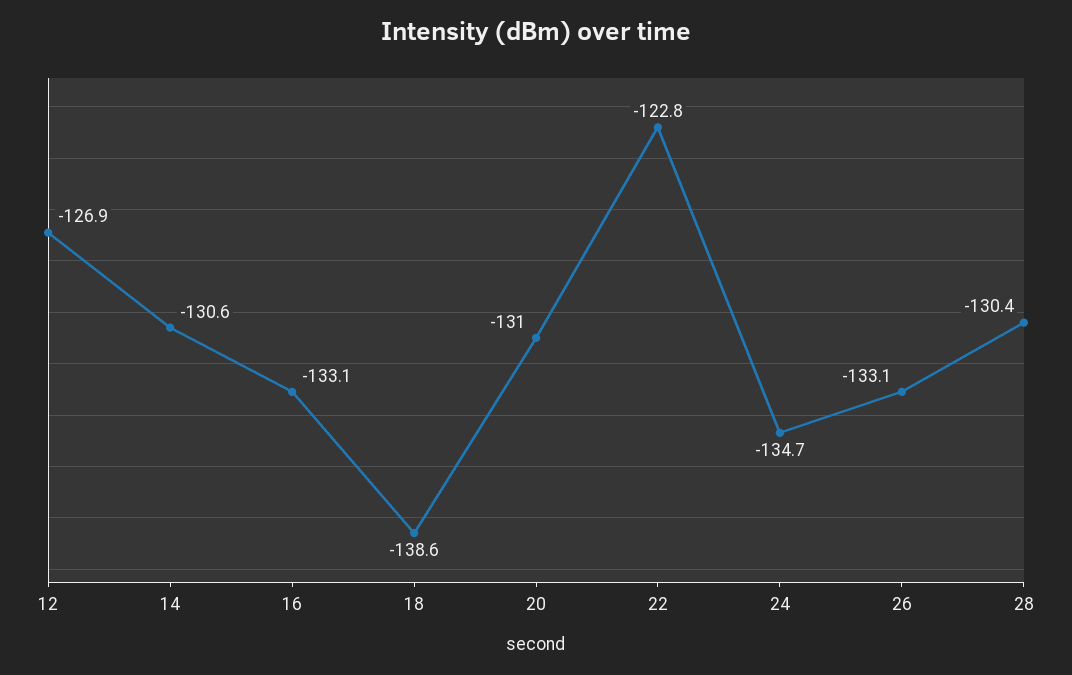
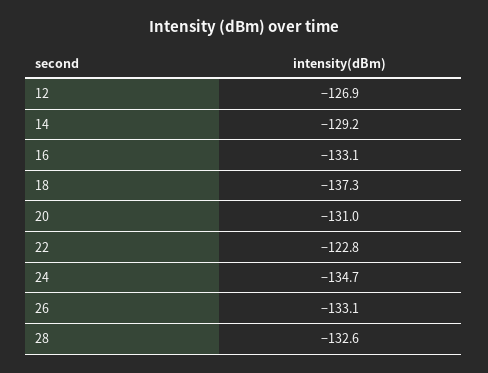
  {
    "12": -126.9,
-   "14": -130.6,
+   "14": -129.2,
    "16": -133.1,
-   "18": -138.6,
+   "18": -137.3,
    "20": -131,
    "22": -122.8,
    "24": -134.7,
    "26": -133.1,
-   "28": -130.4
+   "28": -132.6
  }

